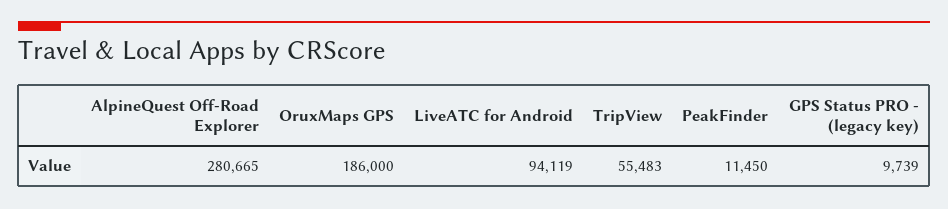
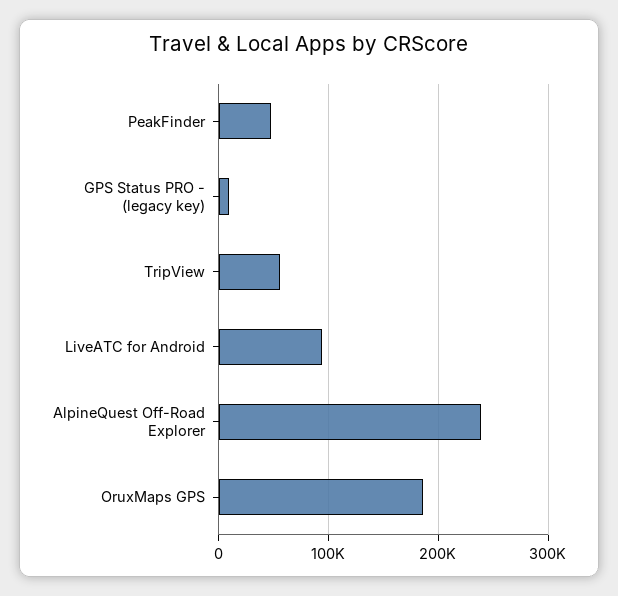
  {
-   "AlpineQuest Off-Road Explorer": 280665,
+   "AlpineQuest Off-Road Explorer": 240000,
    "OruxMaps GPS": 186000,
    "LiveATC for Android": 94119,
    "TripView": 55483,
-   "PeakFinder": 11450,
+   "PeakFinder": 50000,
    "GPS Status PRO - (legacy key)": 9739
  }

